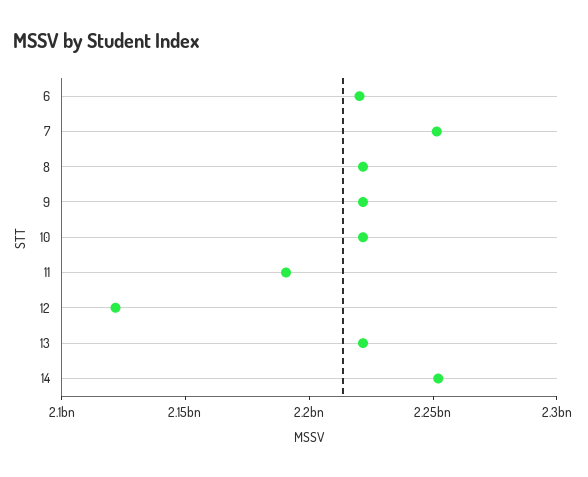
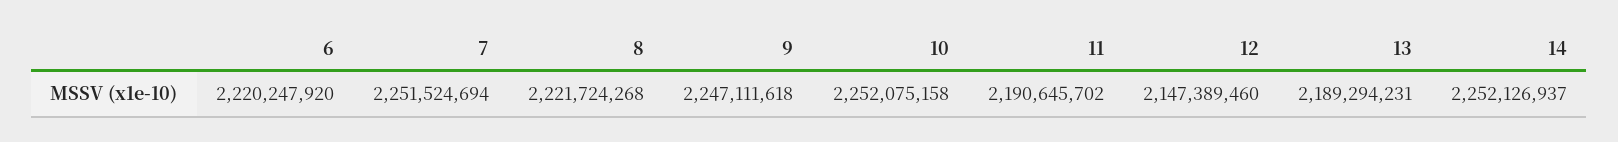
  {
    "6": 2220247920,
    "7": 2251524694,
    "8": 2221724268,
-   "9": 2220000000,
+   "9": 2247111618,
-   "10": 2220000000,
+   "10": 2252075158,
    "11": 2190645702,
-   "12": 2120000000,
+   "12": 2147389460,
-   "13": 2220000000,
+   "13": 2189294231,
    "14": 2252126937
  }

